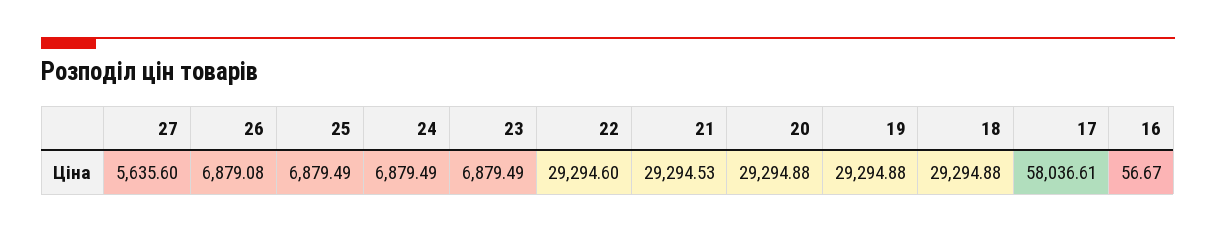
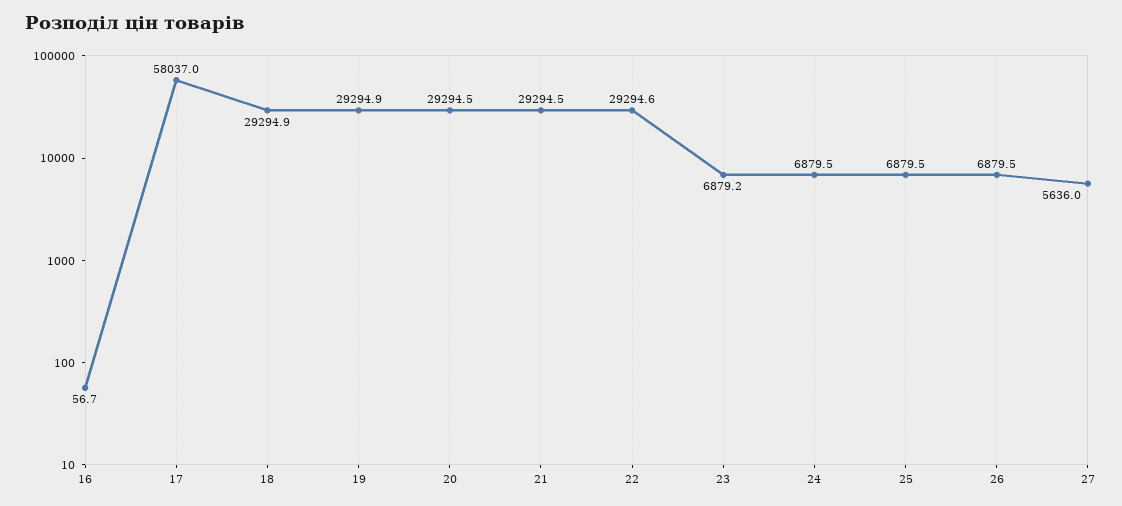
  {
-   "27": 5635.6,
+   "27": 5636,
-   "26": 6879.08,
+   "26": 6879.5,
    "25": 6879.49,
    "24": 6879.49,
-   "23": 6879.49,
+   "23": 6879.2,
    "22": 29294.6,
    "21": 29294.53,
-   "20": 29294.88,
+   "20": 29294.5,
    "19": 29294.88,
    "18": 29294.88,
-   "17": 58036.61,
+   "17": 58037,
    "16": 56.67
  }

